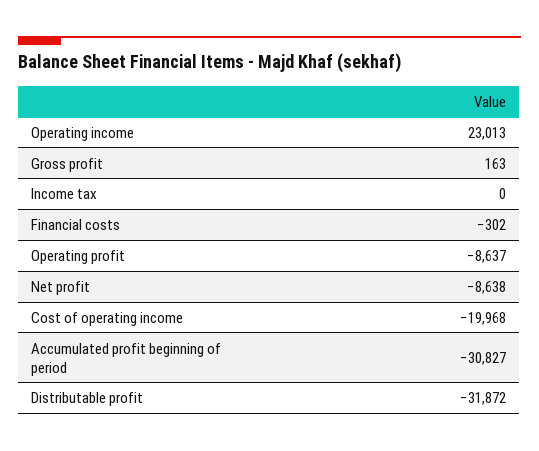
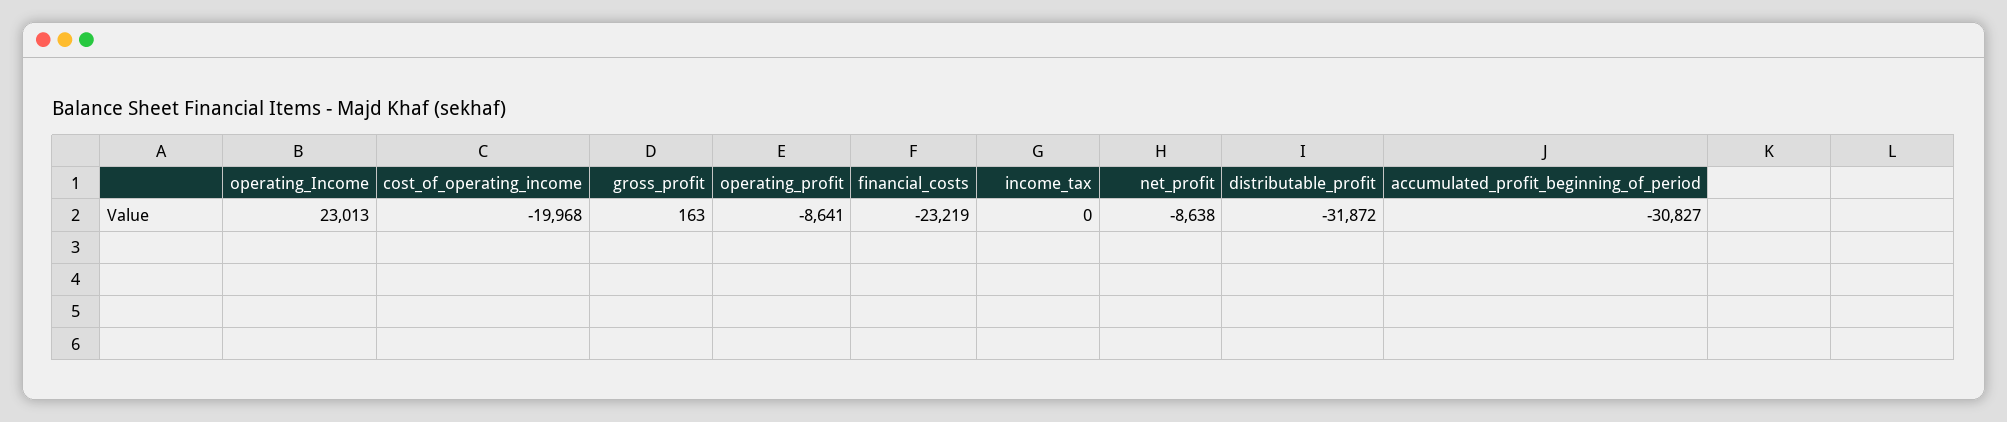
  {
    "Operating income": 23013,
    "Gross profit": 163,
    "Income tax": 0,
-   "Financial costs": -302,
+   "Financial costs": -23219,
-   "Operating profit": -8637,
+   "Operating profit": -8641,
    "Net profit": -8638,
    "Cost of operating income": -19968,
    "Accumulated profit beginning of period": -30827,
    "Distributable profit": -31872
  }

